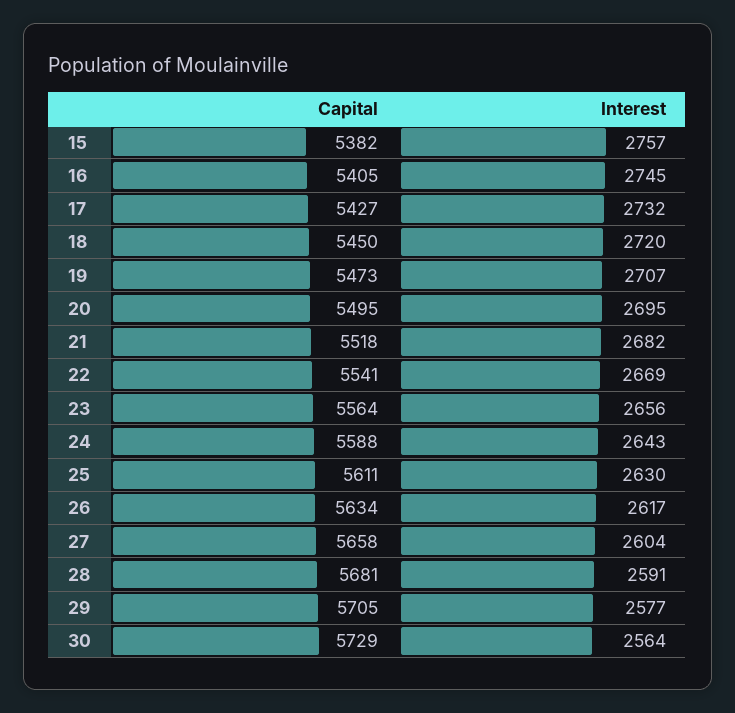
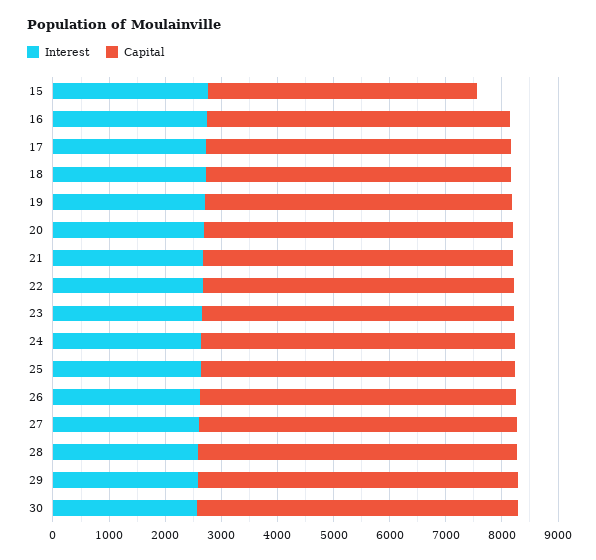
  {
    "Capital": {
-     "15": 5382,
+     "15": 4800,
      "16": 5405,
      "17": 5427,
      "18": 5450,
      "19": 5473,
      "20": 5495,
      "21": 5518,
      "22": 5541,
      "23": 5564,
      "24": 5588,
      "25": 5611,
      "26": 5634,
      "27": 5658,
      "28": 5681,
      "29": 5705,
      "30": 5729
    },
    "Interest": {
      "15": 2757,
      "16": 2745,
      "17": 2732,
      "18": 2720,
      "19": 2707,
      "20": 2695,
      "21": 2682,
      "22": 2669,
      "23": 2656,
      "24": 2643,
      "25": 2630,
      "26": 2617,
      "27": 2604,
      "28": 2591,
      "29": 2577,
      "30": 2564
    }
  }

